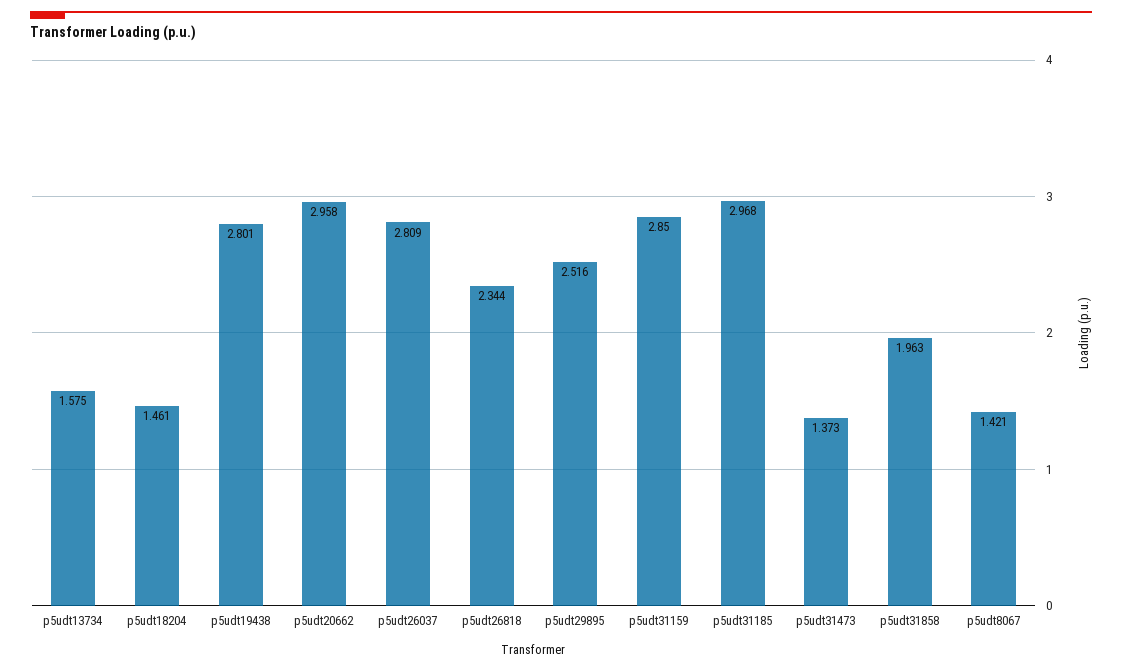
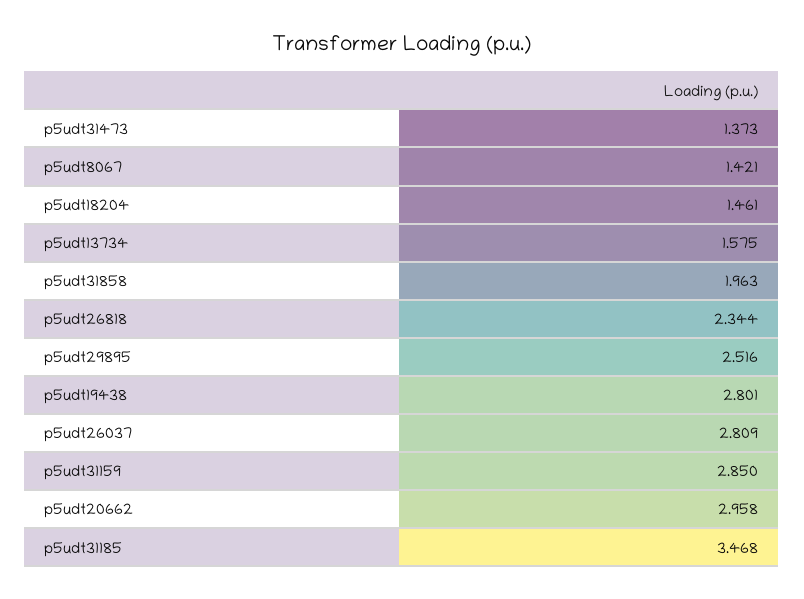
  {
    "p5udt13734": 1.575,
    "p5udt18204": 1.461,
    "p5udt19438": 2.801,
    "p5udt20662": 2.958,
    "p5udt26037": 2.809,
    "p5udt26818": 2.344,
    "p5udt29895": 2.516,
    "p5udt31159": 2.85,
-   "p5udt31185": 2.968,
+   "p5udt31185": 3.468,
    "p5udt31473": 1.373,
    "p5udt31858": 1.963,
    "p5udt8067": 1.421
  }

